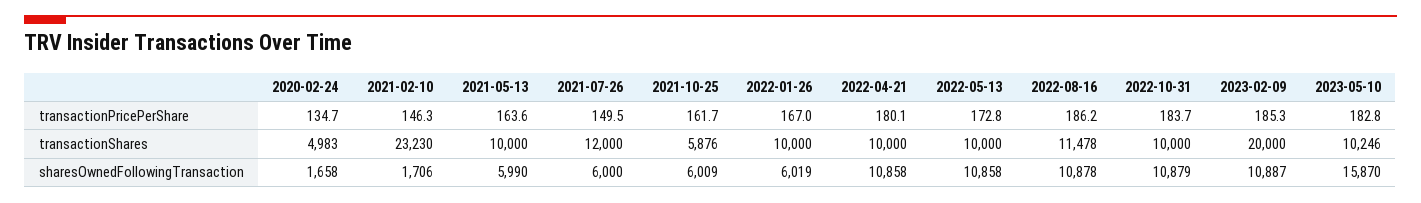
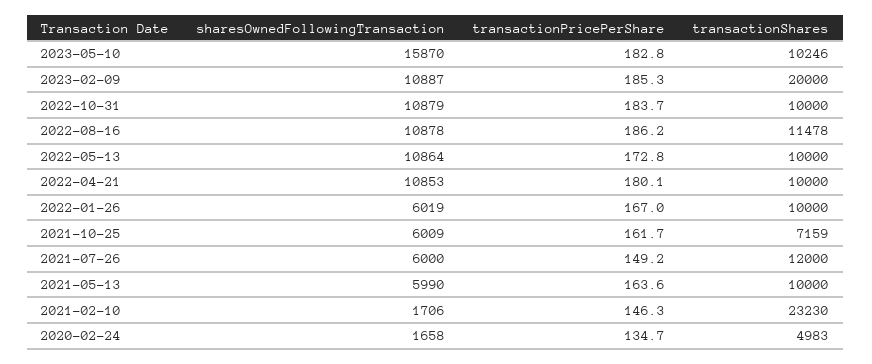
  {
    "2020-02-24": {
      "transactionPricePerShare": 134.7,
      "transactionShares": 4983,
      "sharesOwnedFollowingTransaction": 1658
    },
    "2021-02-10": {
      "transactionPricePerShare": 146.3,
      "transactionShares": 23230,
      "sharesOwnedFollowingTransaction": 1706
    },
    "2021-05-13": {
      "transactionPricePerShare": 163.6,
      "transactionShares": 10000,
      "sharesOwnedFollowingTransaction": 5990
    },
    "2021-07-26": {
-     "transactionPricePerShare": 149.5,
+     "transactionPricePerShare": 149.2,
      "transactionShares": 12000,
      "sharesOwnedFollowingTransaction": 6000
    },
    "2021-10-25": {
      "transactionPricePerShare": 161.7,
-     "transactionShares": 5876,
+     "transactionShares": 7159,
      "sharesOwnedFollowingTransaction": 6009
    },
    "2022-01-26": {
      "transactionPricePerShare": 167,
      "transactionShares": 10000,
      "sharesOwnedFollowingTransaction": 6019
    },
    "2022-04-21": {
      "transactionPricePerShare": 180.1,
      "transactionShares": 10000,
-     "sharesOwnedFollowingTransaction": 10858
+     "sharesOwnedFollowingTransaction": 10853
    },
    "2022-05-13": {
      "transactionPricePerShare": 172.8,
      "transactionShares": 10000,
-     "sharesOwnedFollowingTransaction": 10858
+     "sharesOwnedFollowingTransaction": 10864
    },
    "2022-08-16": {
      "transactionPricePerShare": 186.2,
      "transactionShares": 11478,
      "sharesOwnedFollowingTransaction": 10878
    },
    "2022-10-31": {
      "transactionPricePerShare": 183.7,
      "transactionShares": 10000,
      "sharesOwnedFollowingTransaction": 10879
    },
    "2023-02-09": {
      "transactionPricePerShare": 185.3,
      "transactionShares": 20000,
      "sharesOwnedFollowingTransaction": 10887
    },
    "2023-05-10": {
      "transactionPricePerShare": 182.8,
      "transactionShares": 10246,
      "sharesOwnedFollowingTransaction": 15870
    }
  }

